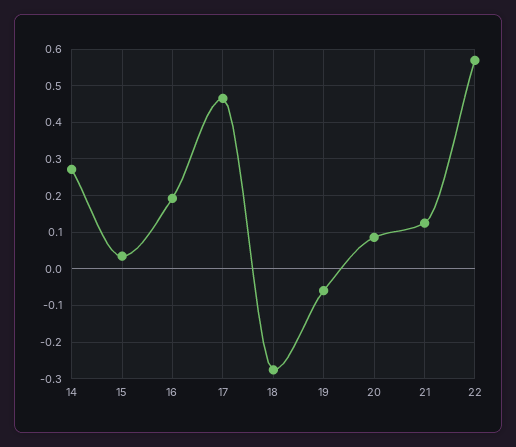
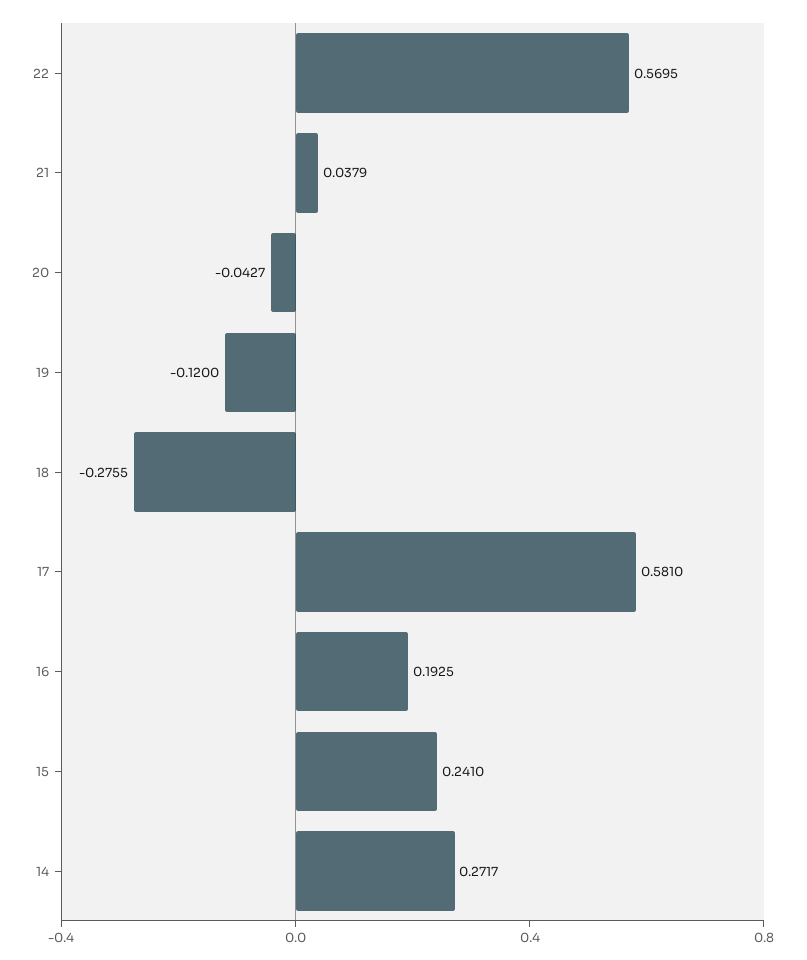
  {
    "14": 0.2717,
-   "15": 0.04,
+   "15": 0.241,
    "16": 0.1925,
-   "17": 0.46,
+   "17": 0.581,
    "18": -0.2755,
-   "19": -0.06,
+   "19": -0.12,
-   "20": 0.08,
+   "20": -0.0427,
-   "21": 0.12,
+   "21": 0.0379,
    "22": 0.5695
  }

